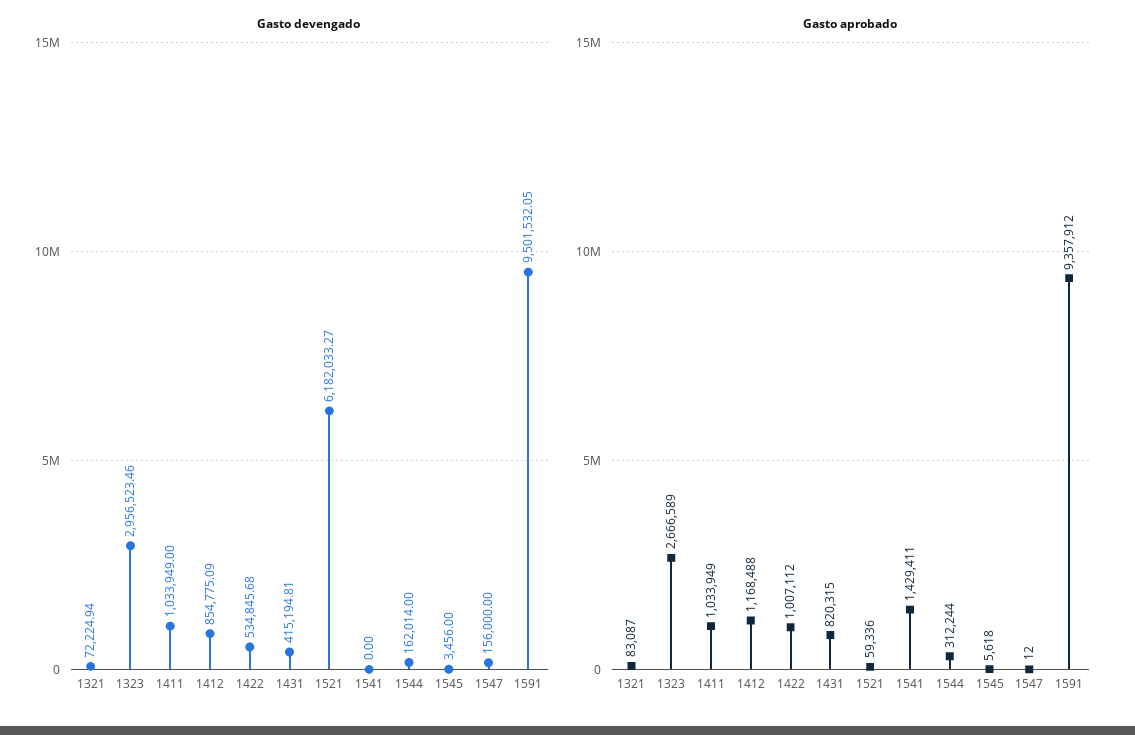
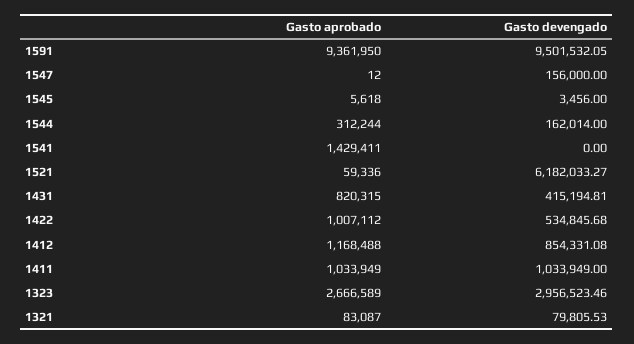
  {
    "Gasto devengado": {
-     "1321": 72224.94,
+     "1321": 79805.53,
      "1323": 2956523.46,
      "1411": 1033949,
-     "1412": 854775.09,
+     "1412": 854331.08,
      "1422": 534845.68,
      "1431": 415194.81,
      "1521": 6182033.27,
      "1541": 0,
      "1544": 162014,
      "1545": 3456,
      "1547": 156000,
      "1591": 9501532.05
    },
    "Gasto aprobado": {
      "1321": 83087,
      "1323": 2666589,
      "1411": 1033949,
      "1412": 1168488,
      "1422": 1007112,
      "1431": 820315,
      "1521": 59336,
      "1541": 1429411,
      "1544": 312244,
      "1545": 5618,
      "1547": 12,
-     "1591": 9357912
+     "1591": 9361950
    }
  }

